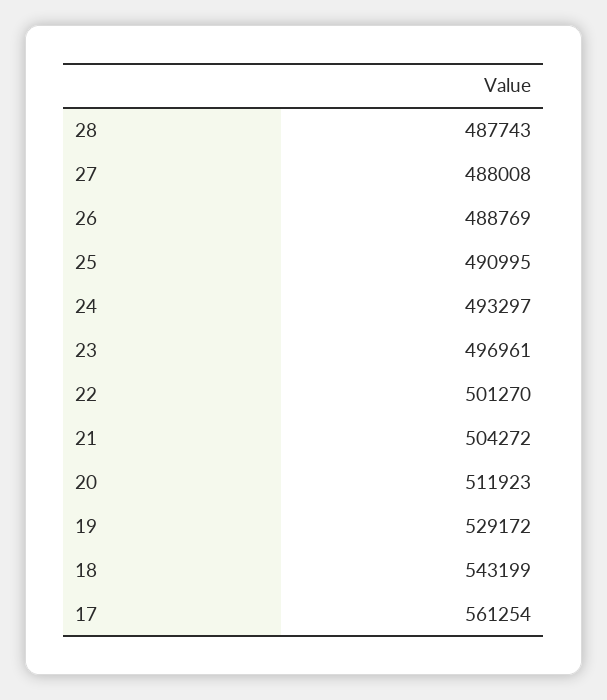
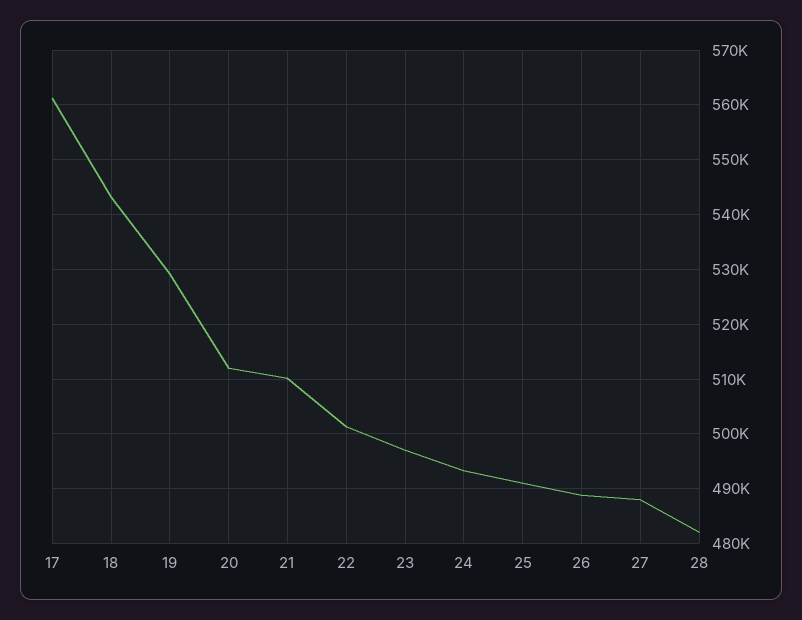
  {
-   "28": 487743,
+   "28": 482000,
    "27": 488008,
    "26": 488769,
    "25": 490995,
    "24": 493297,
    "23": 496961,
    "22": 501270,
-   "21": 504272,
+   "21": 510000,
    "20": 511923,
    "19": 529172,
    "18": 543199,
    "17": 561254
  }

